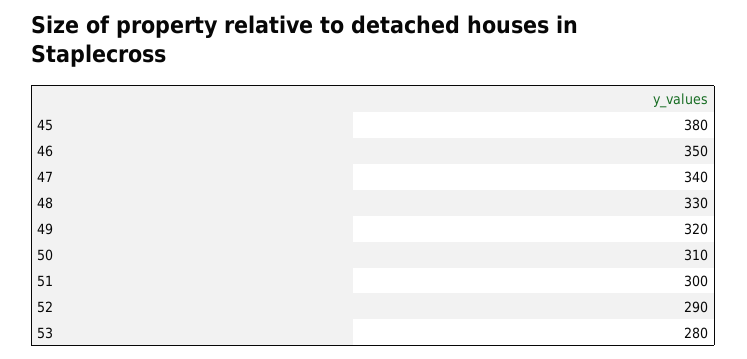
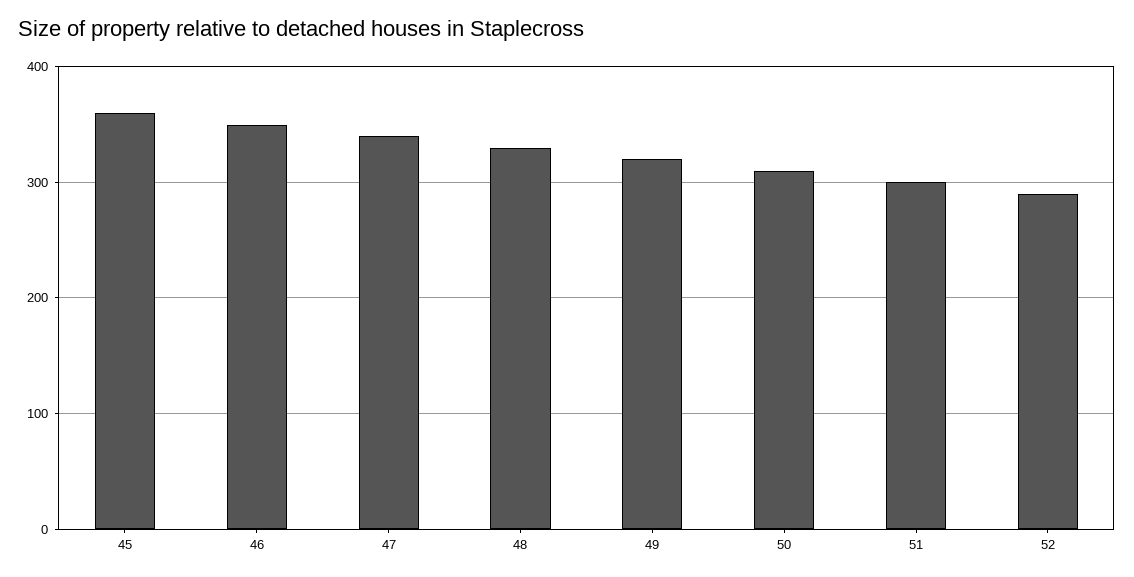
  {
-   "45": 380,
+   "45": 360,
    "46": 350,
    "47": 340,
    "48": 330,
    "49": 320,
    "50": 310,
    "51": 300,
-   "52": 290,
+   "52": 290
-   "53": 280
  }

